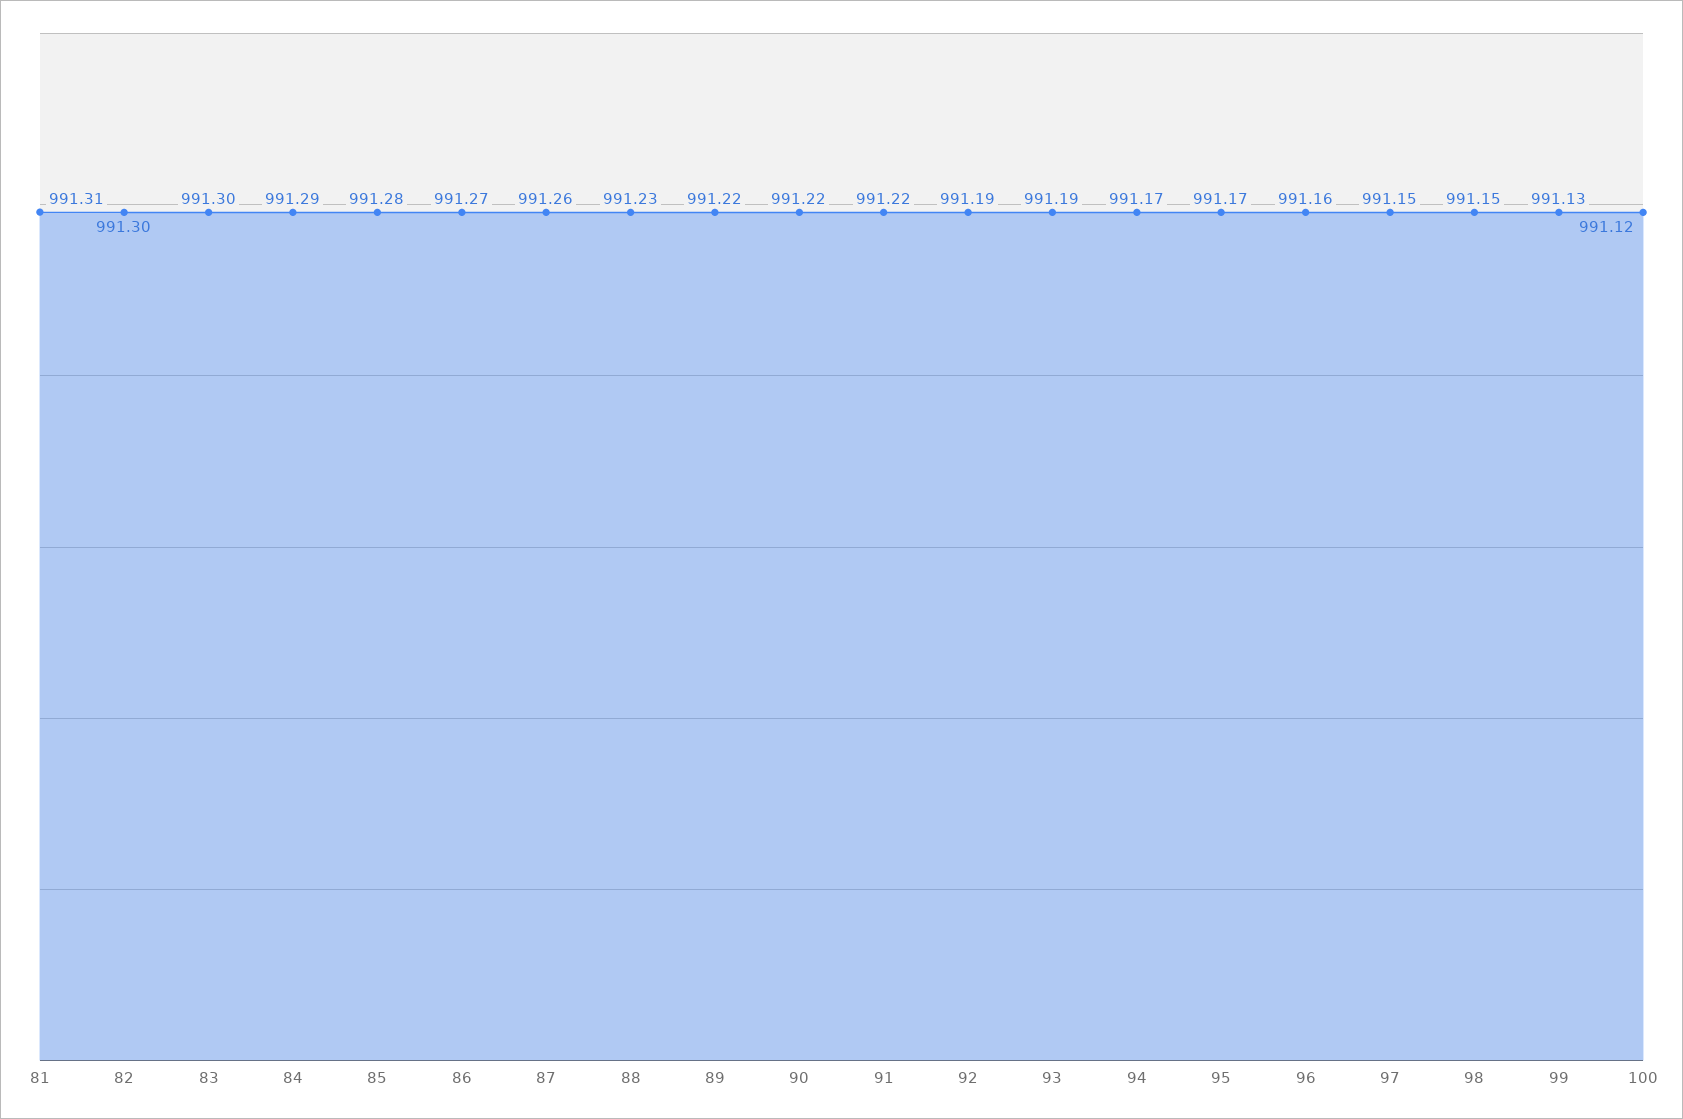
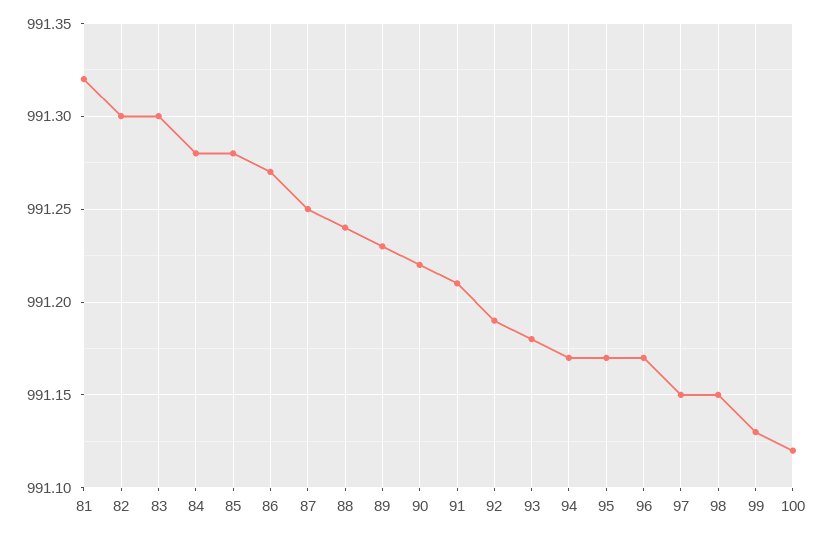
  {
-   "81": 991.31,
+   "81": 991.32,
    "82": 991.3,
    "83": 991.3,
-   "84": 991.29,
+   "84": 991.28,
    "85": 991.28,
    "86": 991.27,
-   "87": 991.26,
+   "87": 991.25,
-   "88": 991.23,
+   "88": 991.24,
-   "89": 991.22,
+   "89": 991.23,
    "90": 991.22,
-   "91": 991.22,
+   "91": 991.21,
    "92": 991.19,
-   "93": 991.19,
+   "93": 991.18,
    "94": 991.17,
    "95": 991.17,
-   "96": 991.16,
+   "96": 991.17,
    "97": 991.15,
    "98": 991.15,
    "99": 991.13,
    "100": 991.12
  }

